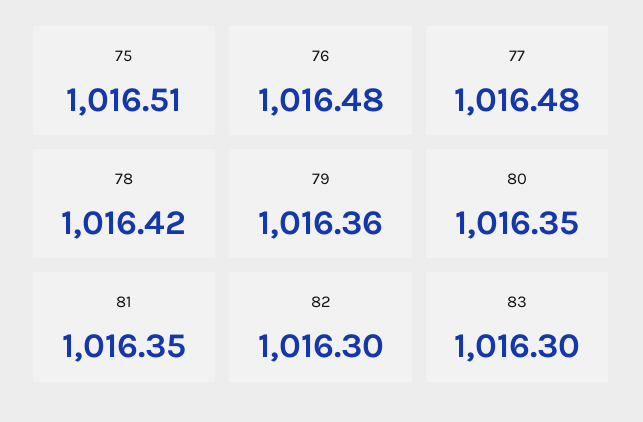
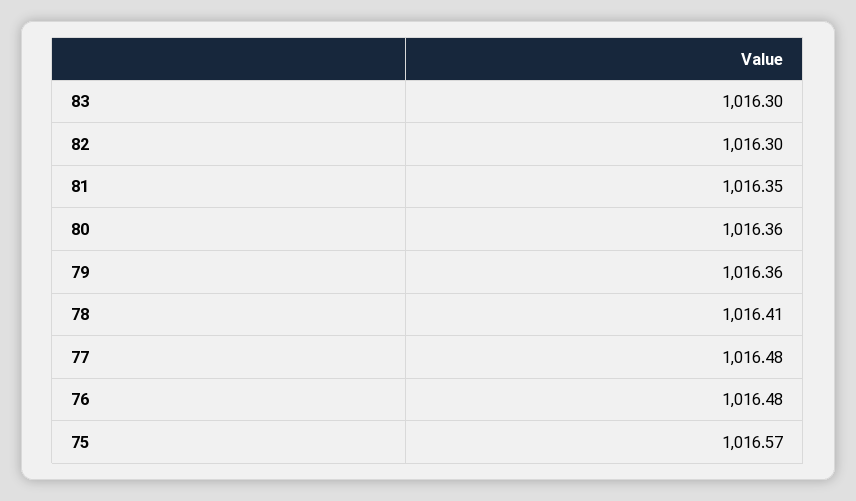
  {
-   "75": 1016.51,
+   "75": 1016.57,
    "76": 1016.48,
    "77": 1016.48,
-   "78": 1016.42,
+   "78": 1016.41,
    "79": 1016.36,
-   "80": 1016.35,
+   "80": 1016.36,
    "81": 1016.35,
    "82": 1016.3,
    "83": 1016.3
  }

